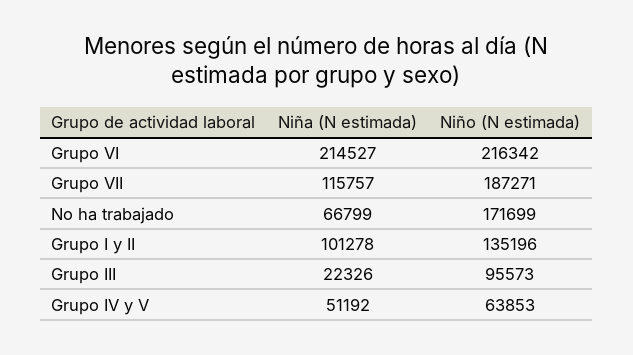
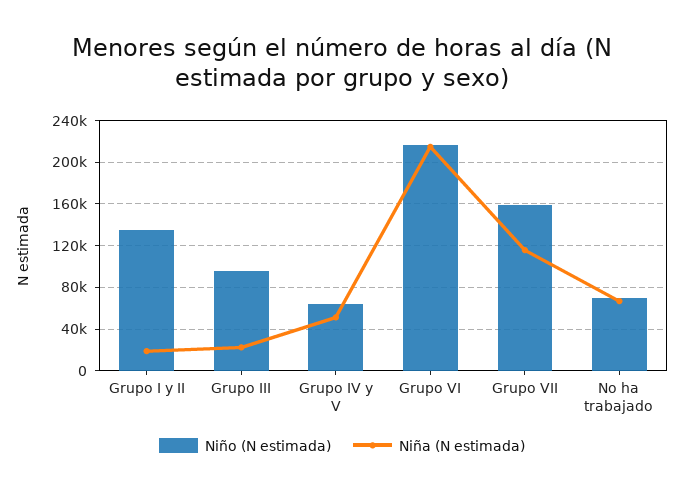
  {
    "Niña (N estimada)": {
      "Grupo VI": 214527,
      "Grupo VII": 115757,
      "No ha trabajado": 66799,
-     "Grupo I y II": 101278,
+     "Grupo I y II": 20000,
      "Grupo III": 22326,
      "Grupo IV y V": 51192
    },
    "Niño (N estimada)": {
      "Grupo VI": 216342,
-     "Grupo VII": 187271,
+     "Grupo VII": 160000,
-     "No ha trabajado": 171699,
+     "No ha trabajado": 70000,
      "Grupo I y II": 135196,
      "Grupo III": 95573,
      "Grupo IV y V": 63853
    }
  }

